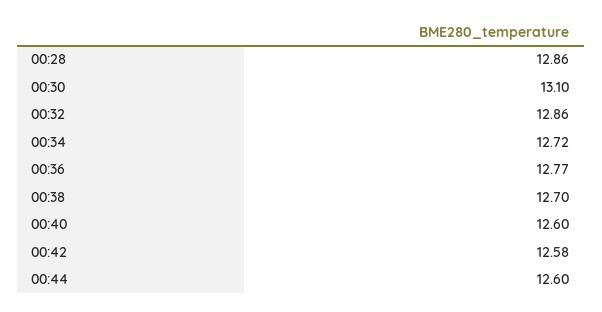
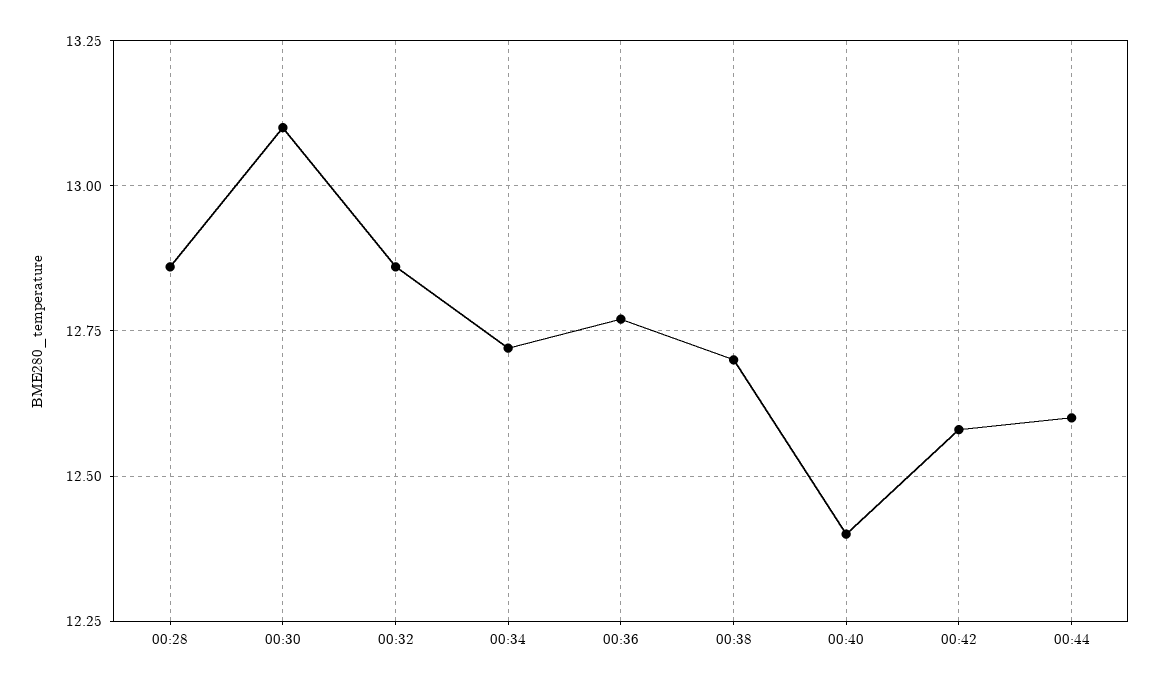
  {
    "00:28": 12.86,
    "00:30": 13.1,
    "00:32": 12.86,
    "00:34": 12.72,
    "00:36": 12.77,
    "00:38": 12.7,
-   "00:40": 12.6,
+   "00:40": 12.4,
    "00:42": 12.58,
    "00:44": 12.6
  }

